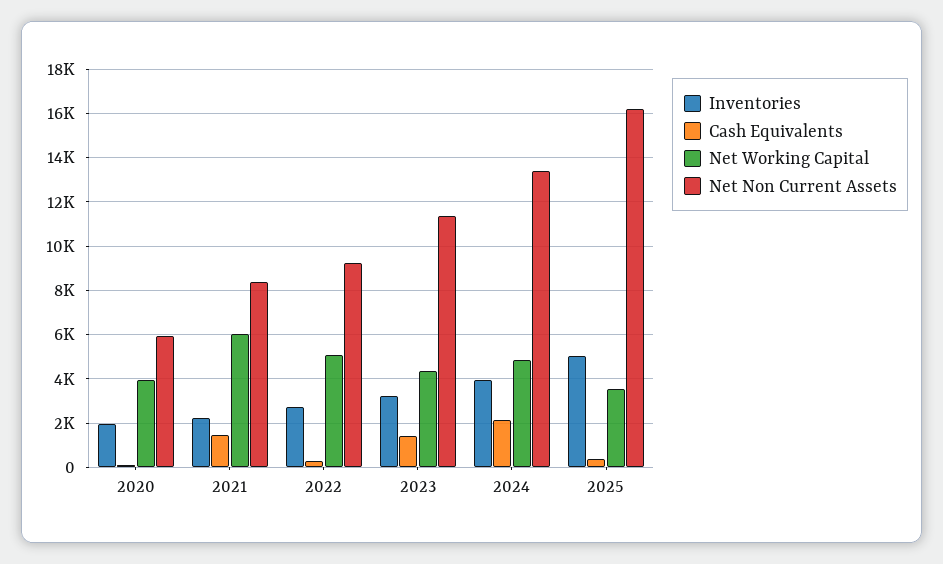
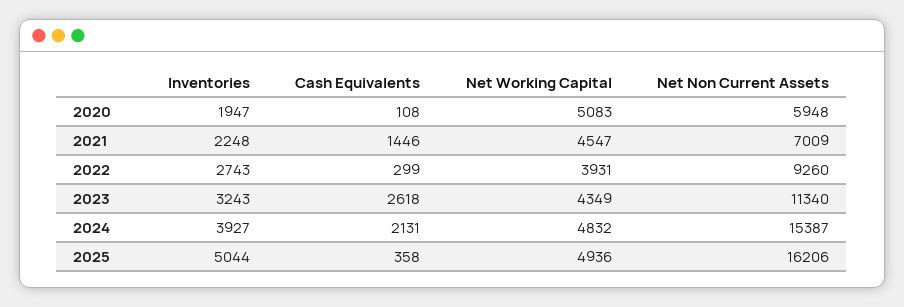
  {
    "Inventories": {
      "2020": 1947,
      "2021": 2248,
      "2022": 2743,
      "2023": 3243,
      "2024": 3927,
      "2025": 5044
    },
    "Cash Equivalents": {
      "2020": 108,
      "2021": 1446,
      "2022": 299,
-     "2023": 1500,
+     "2023": 2618,
      "2024": 2131,
      "2025": 358
    },
    "Net Working Capital": {
-     "2020": 4000,
+     "2020": 5083,
-     "2021": 6000,
+     "2021": 4547,
-     "2022": 5000,
+     "2022": 3931,
      "2023": 4349,
      "2024": 4832,
-     "2025": 3500
+     "2025": 4936
    },
    "Net Non Current Assets": {
      "2020": 5948,
-     "2021": 8500,
+     "2021": 7009,
      "2022": 9260,
      "2023": 11340,
-     "2024": 13500,
+     "2024": 15387,
      "2025": 16206
    }
  }

